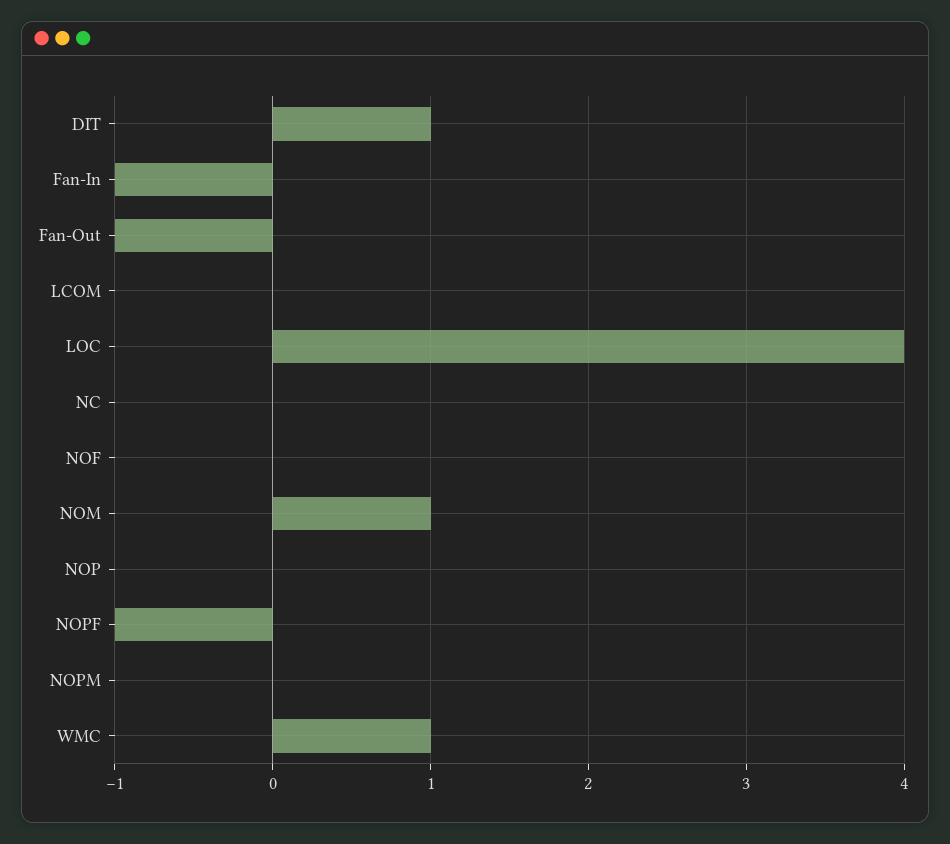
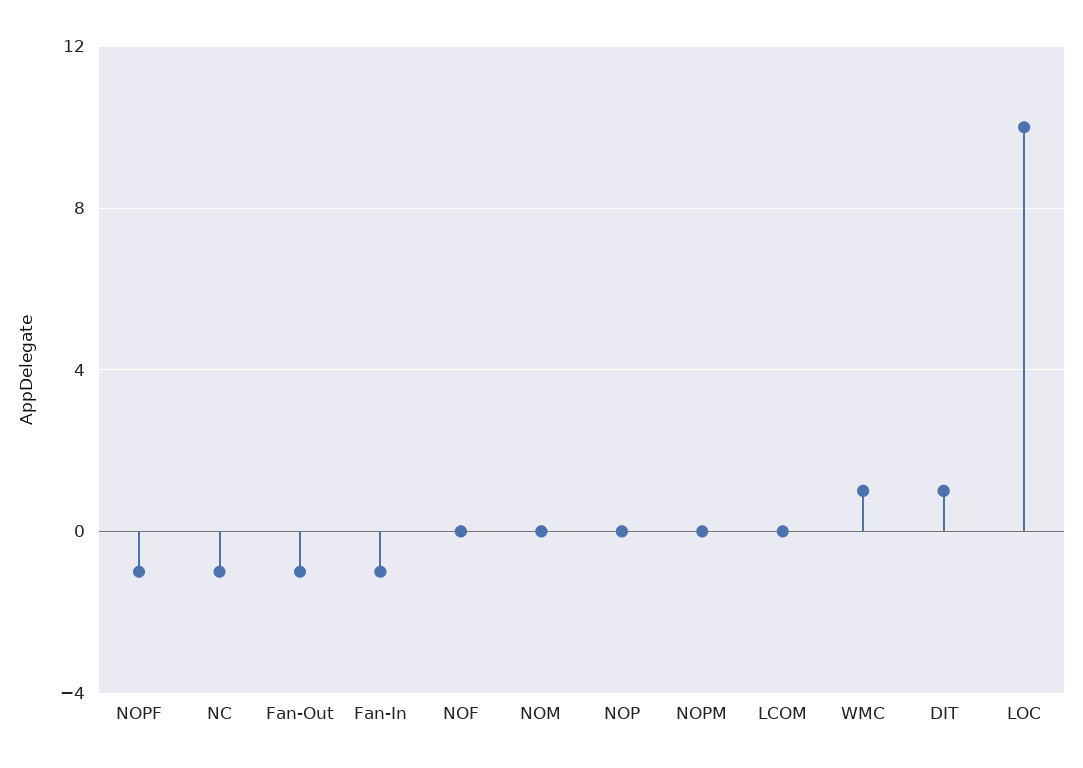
  {
    "DIT": 1,
    "Fan-In": -1,
    "Fan-Out": -1,
    "LCOM": 0,
-   "LOC": 4,
+   "LOC": 10,
-   "NC": 0,
+   "NC": -1,
    "NOF": 0,
-   "NOM": 1,
+   "NOM": 0,
    "NOP": 0,
    "NOPF": -1,
    "NOPM": 0,
    "WMC": 1
  }

